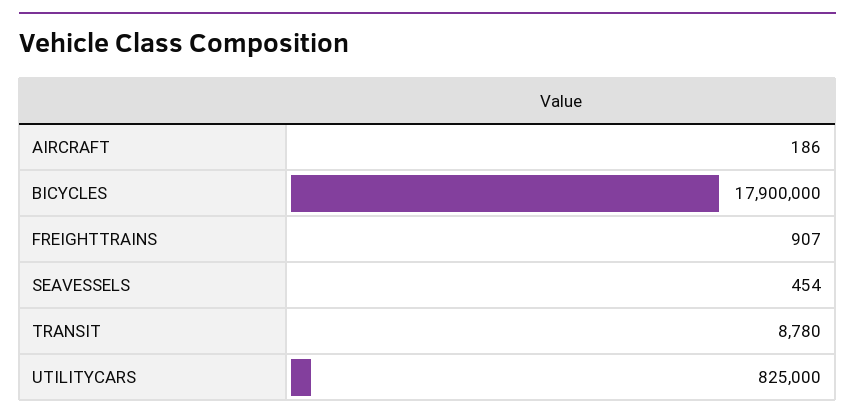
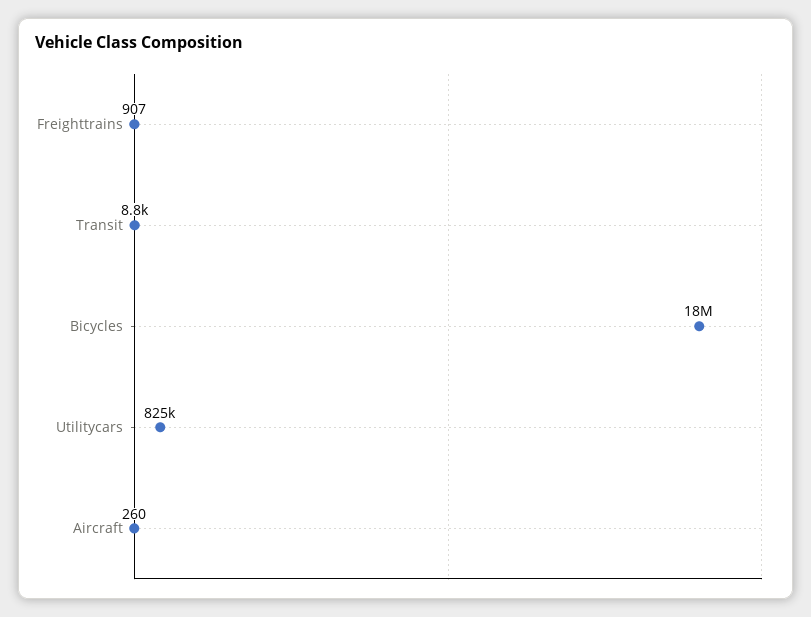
  {
-   "AIRCRAFT": 186,
+   "AIRCRAFT": 260,
    "BICYCLES": 17900000,
    "FREIGHTTRAINS": 907,
-   "SEAVESSELS": 454,
    "TRANSIT": 8780,
    "UTILITYCARS": 825000
  }

